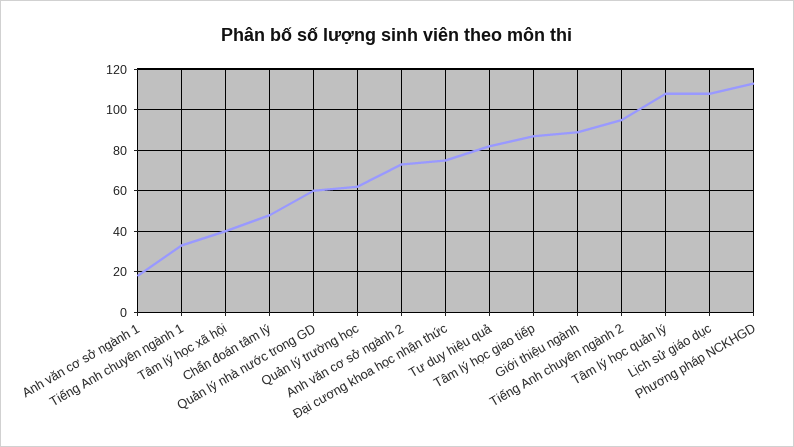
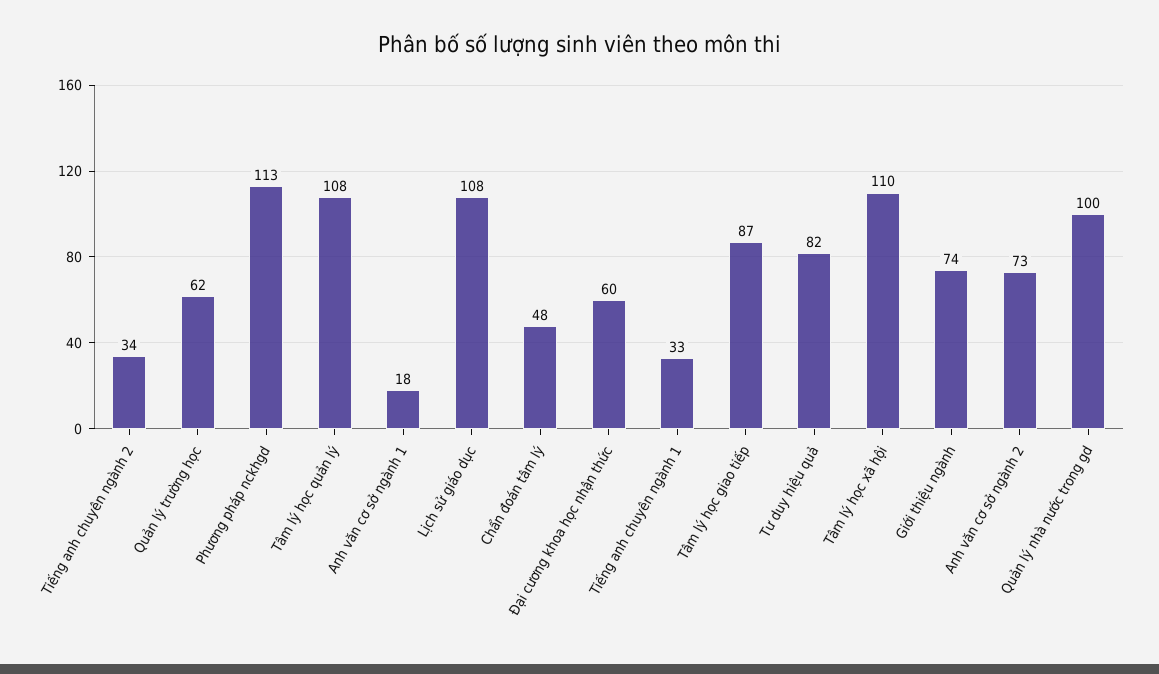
  {
    "Anh văn cơ sở ngành 1": 18,
    "Tiếng Anh chuyên ngành 1": 33,
-   "Tâm lý học xã hội": 40,
+   "Tâm lý học xã hội": 110,
    "Chẩn đoán tâm lý": 48,
-   "Quản lý nhà nước trong GD": 60,
+   "Quản lý nhà nước trong GD": 100,
    "Quản lý trường học": 62,
    "Anh văn cơ sở ngành 2": 73,
-   "Đại cương khoa học nhận thức": 75,
+   "Đại cương khoa học nhận thức": 60,
    "Tư duy hiệu quả": 82,
    "Tâm lý học giao tiếp": 87,
-   "Giới thiệu ngành": 90,
+   "Giới thiệu ngành": 74,
-   "Tiếng Anh chuyên ngành 2": 95,
+   "Tiếng Anh chuyên ngành 2": 34,
    "Tâm lý học quản lý": 108,
    "Lịch sử giáo dục": 108,
    "Phương pháp NCKHGD": 113
  }

